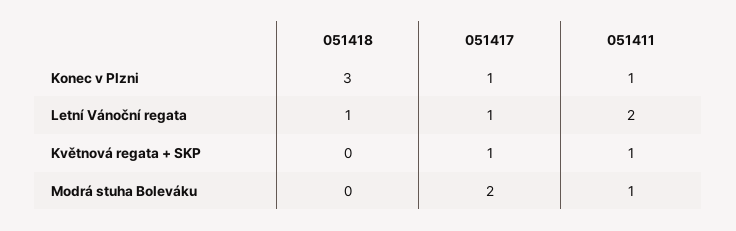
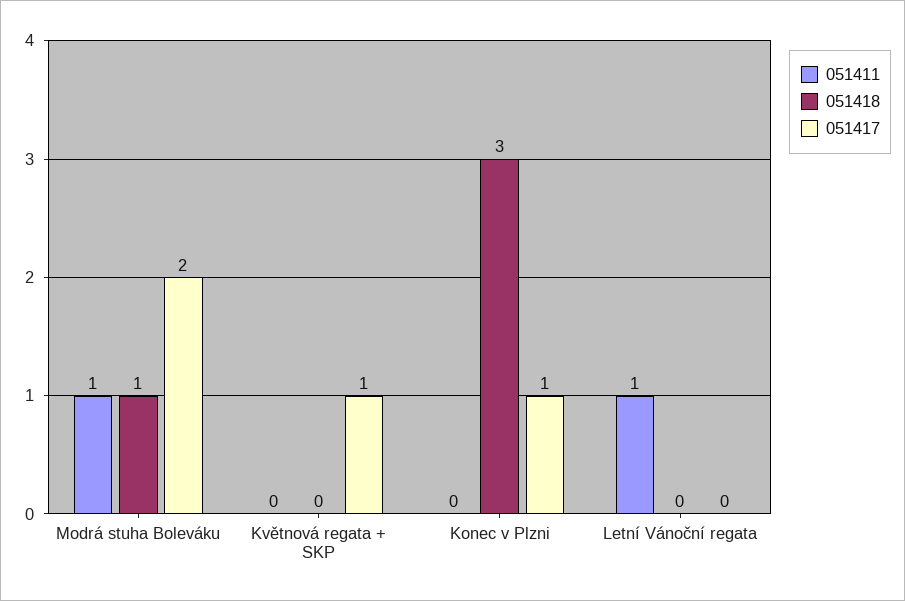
  {
    "051418": {
      "Konec v Plzni": 3,
-     "Letní Vánoční regata": 1,
+     "Letní Vánoční regata": 0,
      "Květnová regata + SKP": 0,
-     "Modrá stuha Boleváku": 0
+     "Modrá stuha Boleváku": 1
    },
    "051417": {
      "Konec v Plzni": 1,
-     "Letní Vánoční regata": 1,
+     "Letní Vánoční regata": 0,
      "Květnová regata + SKP": 1,
      "Modrá stuha Boleváku": 2
    },
    "051411": {
-     "Konec v Plzni": 1,
+     "Konec v Plzni": 0,
-     "Letní Vánoční regata": 2,
+     "Letní Vánoční regata": 1,
-     "Květnová regata + SKP": 1,
+     "Květnová regata + SKP": 0,
      "Modrá stuha Boleváku": 1
    }
  }

